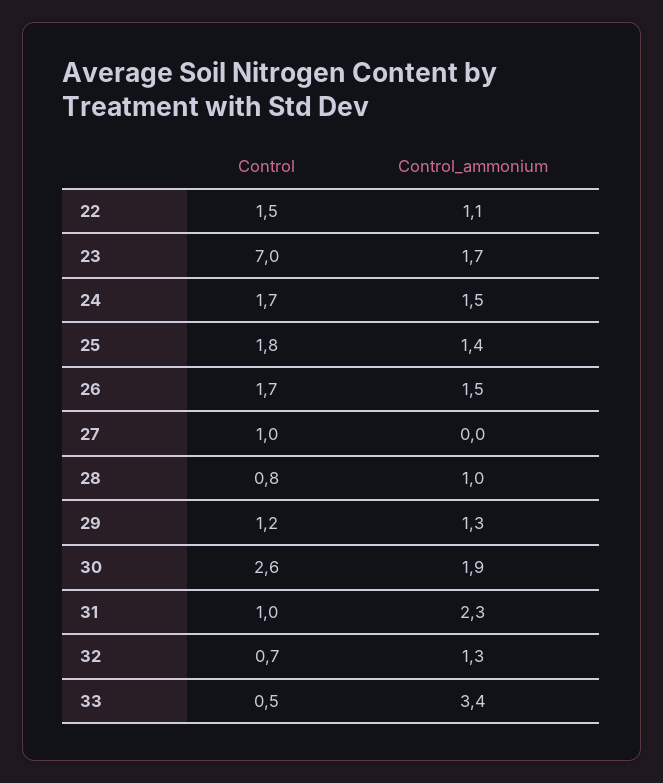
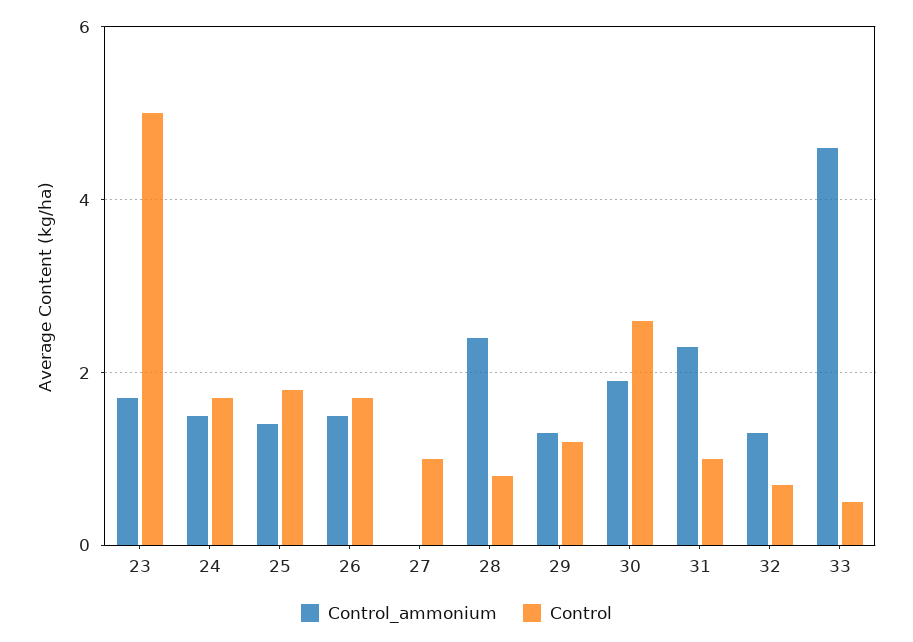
  {
    "Control": {
-     "22": 1.5,
-     "23": 7,
+     "23": 5,
      "24": 1.7,
      "25": 1.8,
      "26": 1.7,
      "27": 1,
      "28": 0.8,
      "29": 1.2,
      "30": 2.6,
      "31": 1,
      "32": 0.7,
      "33": 0.5
    },
    "Control_ammonium": {
-     "22": 1.1,
      "23": 1.7,
      "24": 1.5,
      "25": 1.4,
      "26": 1.5,
      "27": 0,
-     "28": 1,
+     "28": 2.5,
      "29": 1.3,
      "30": 1.9,
      "31": 2.3,
      "32": 1.3,
-     "33": 3.4
+     "33": 4.5
    }
  }

